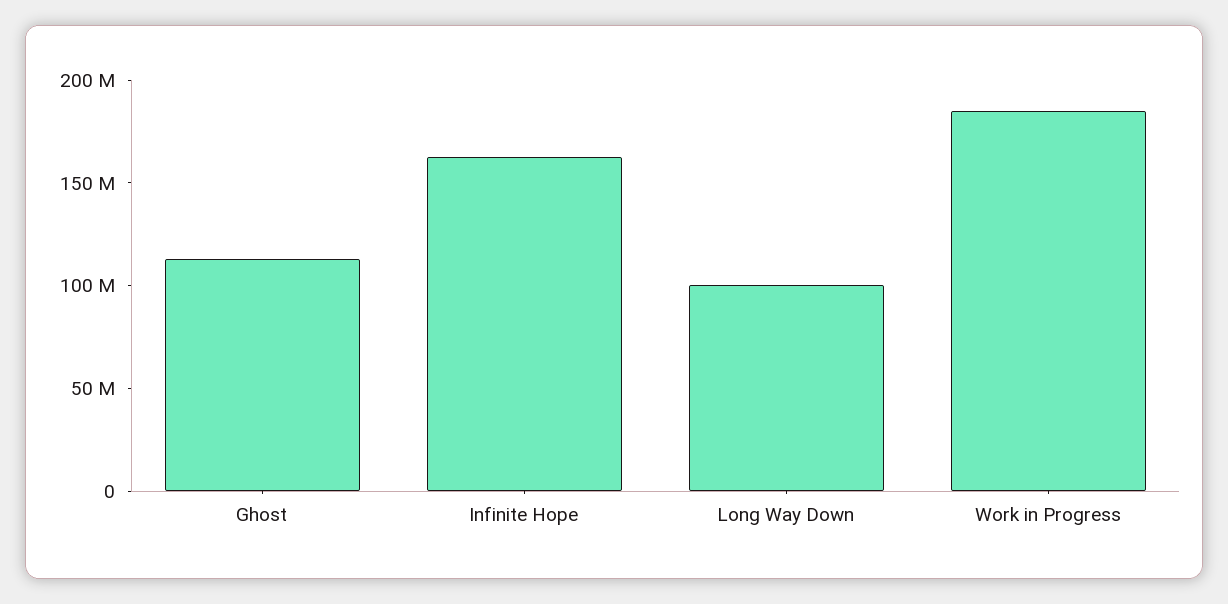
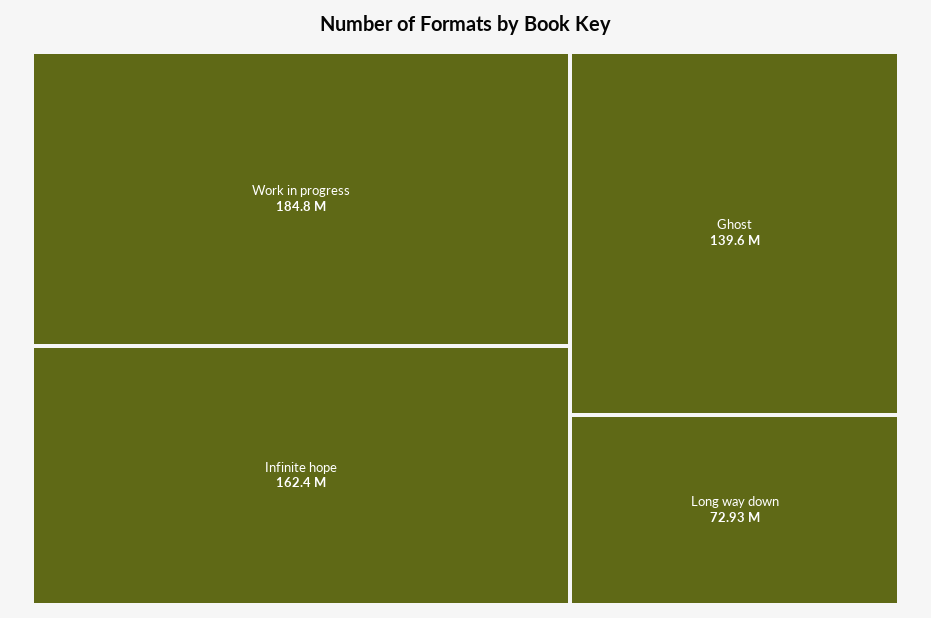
  {
-   "Ghost": 110000000,
+   "Ghost": 139600000,
    "Infinite Hope": 162400000,
-   "Long Way Down": 100000000,
+   "Long Way Down": 72930000,
    "Work in Progress": 184800000
  }

